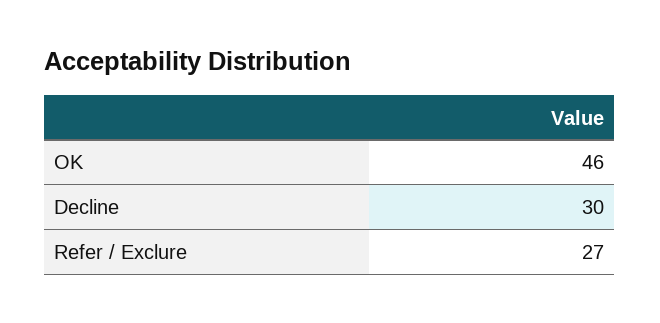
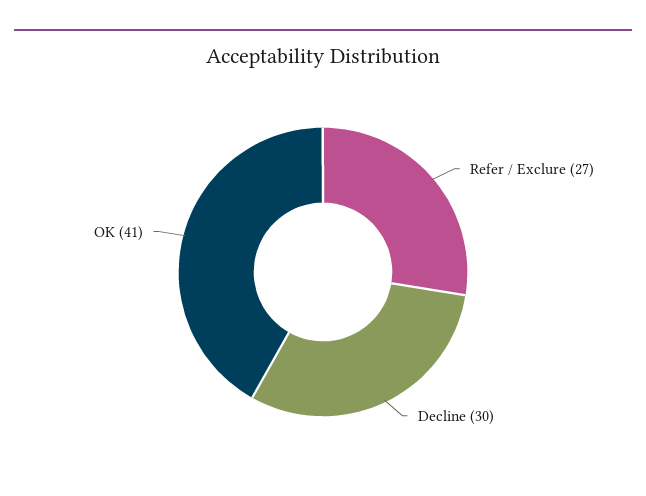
  {
-   "OK": 46,
+   "OK": 41,
    "Decline": 30,
    "Refer / Exclure": 27
  }

